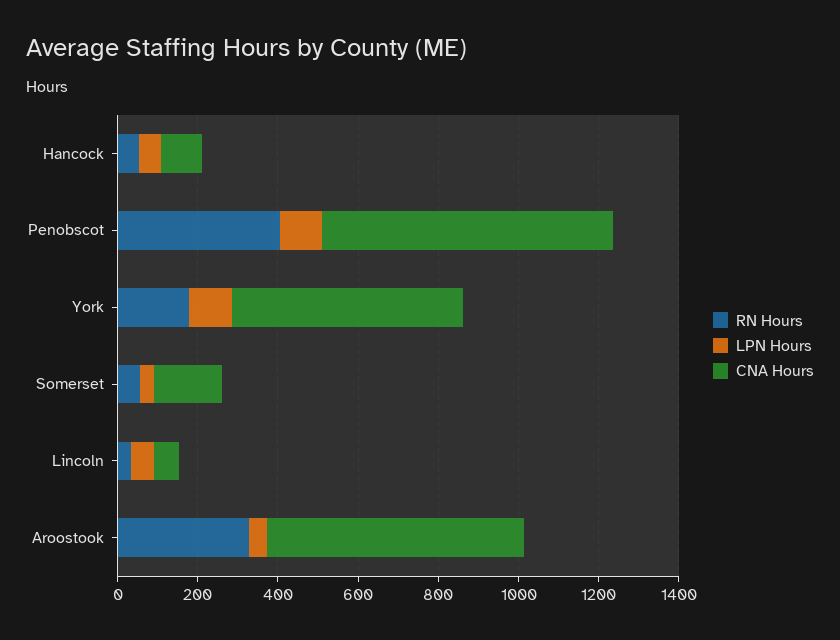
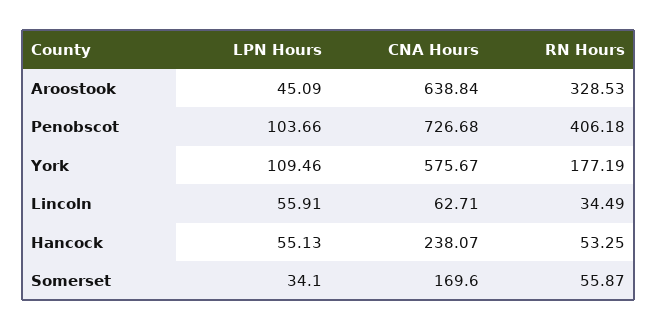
  {
    "RN Hours": {
      "Hancock": 53.25,
      "Penobscot": 406.18,
      "York": 177.19,
      "Somerset": 55.87,
      "Lincoln": 34.49,
      "Aroostook": 328.53
    },
    "LPN Hours": {
      "Hancock": 55.13,
      "Penobscot": 103.66,
      "York": 109.46,
      "Somerset": 34.1,
      "Lincoln": 55.91,
      "Aroostook": 45.09
    },
    "CNA Hours": {
-     "Hancock": 100,
+     "Hancock": 238.07,
      "Penobscot": 726.68,
      "York": 575.67,
      "Somerset": 169.6,
      "Lincoln": 62.71,
      "Aroostook": 638.84
    }
  }

